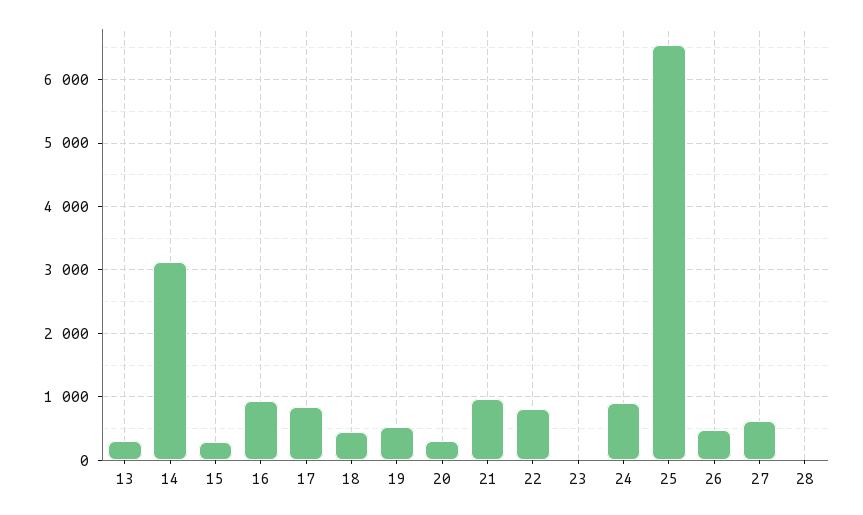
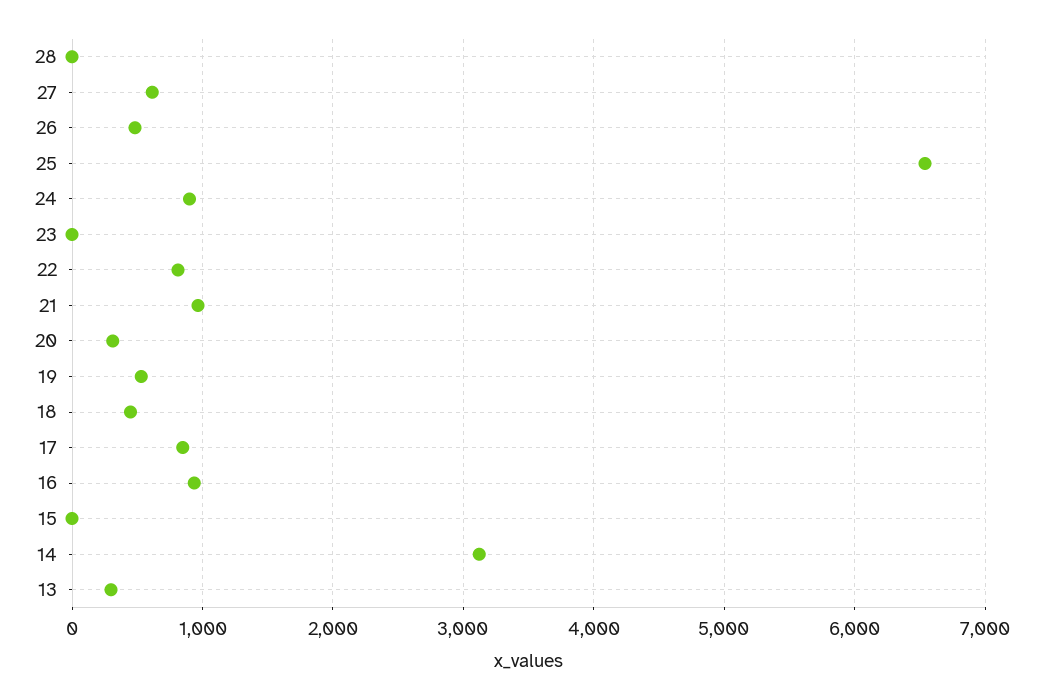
  {
    "13": 300,
    "14": 3100,
-   "15": 300,
+   "15": 0,
    "16": 900,
    "17": 800,
    "18": 400,
    "19": 500,
    "20": 300,
    "21": 1000,
    "22": 800,
    "23": 0,
    "24": 900,
    "25": 6500,
    "26": 500,
    "27": 600,
    "28": 0
  }

